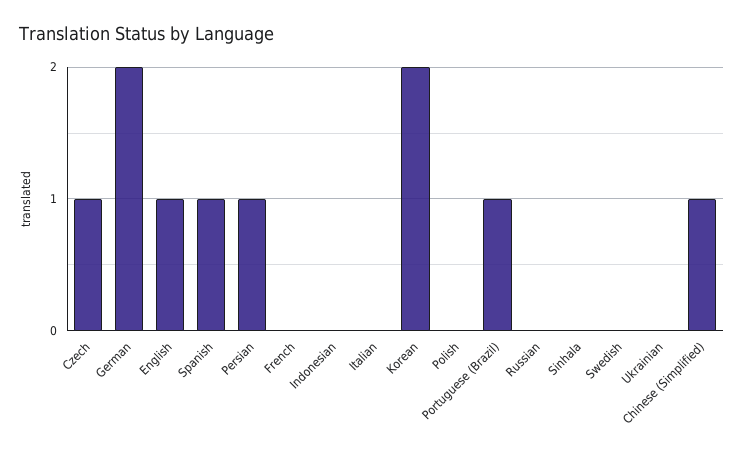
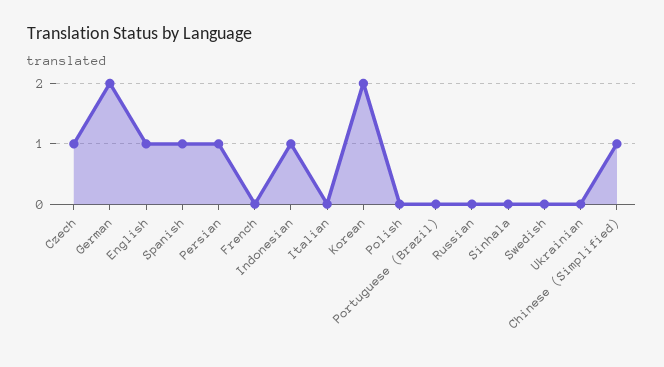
  {
    "Czech": 1,
    "German": 2,
    "English": 1,
    "Spanish": 1,
    "Persian": 1,
    "French": 0,
-   "Indonesian": 0,
+   "Indonesian": 1,
    "Italian": 0,
    "Korean": 2,
    "Polish": 0,
-   "Portuguese (Brazil)": 1,
+   "Portuguese (Brazil)": 0,
    "Russian": 0,
    "Sinhala": 0,
    "Swedish": 0,
    "Ukrainian": 0,
    "Chinese (Simplified)": 1
  }

